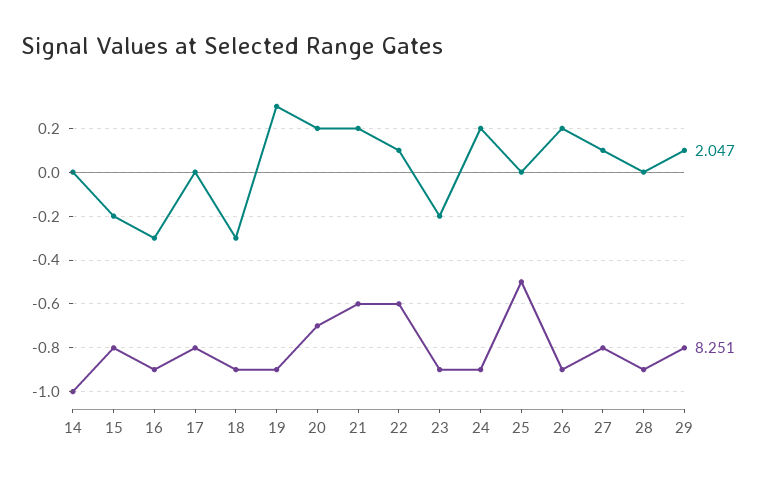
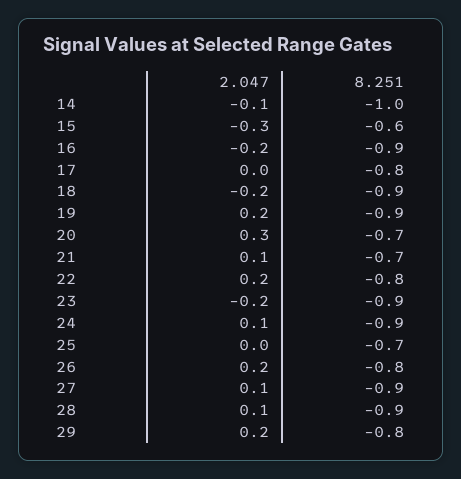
  {
    "2.047": {
-     "14": 0,
+     "14": -0.1,
-     "15": -0.2,
+     "15": -0.3,
-     "16": -0.3,
+     "16": -0.2,
      "17": 0,
-     "18": -0.3,
+     "18": -0.2,
-     "19": 0.3,
+     "19": 0.2,
-     "20": 0.2,
+     "20": 0.3,
-     "21": 0.2,
+     "21": 0.1,
-     "22": 0.1,
+     "22": 0.2,
      "23": -0.2,
-     "24": 0.2,
+     "24": 0.1,
      "25": 0,
      "26": 0.2,
      "27": 0.1,
-     "28": 0,
+     "28": 0.1,
-     "29": 0.1
+     "29": 0.2
    },
    "8.251": {
      "14": -1,
-     "15": -0.8,
+     "15": -0.6,
      "16": -0.9,
      "17": -0.8,
      "18": -0.9,
      "19": -0.9,
      "20": -0.7,
-     "21": -0.6,
+     "21": -0.7,
-     "22": -0.6,
+     "22": -0.8,
      "23": -0.9,
      "24": -0.9,
-     "25": -0.5,
+     "25": -0.7,
-     "26": -0.9,
+     "26": -0.8,
-     "27": -0.8,
+     "27": -0.9,
      "28": -0.9,
      "29": -0.8
    }
  }

